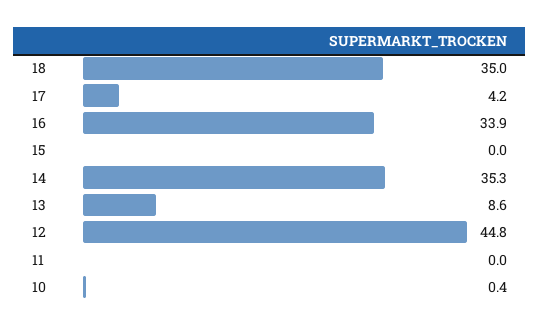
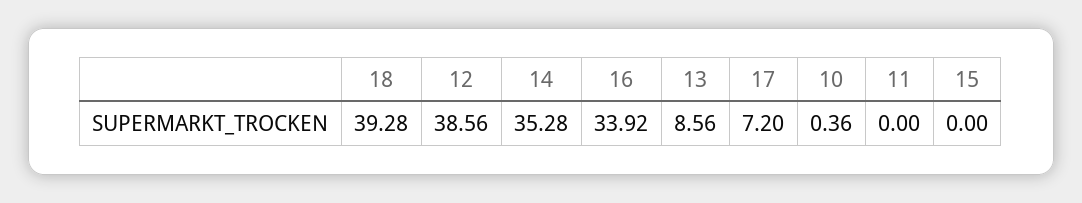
  {
-   "18": 35,
+   "18": 39.28,
-   "17": 4.2,
+   "17": 7.2,
    "16": 33.92,
    "15": 0,
    "14": 35.28,
    "13": 8.56,
-   "12": 44.8,
+   "12": 38.56,
    "11": 0,
    "10": 0.36
  }

